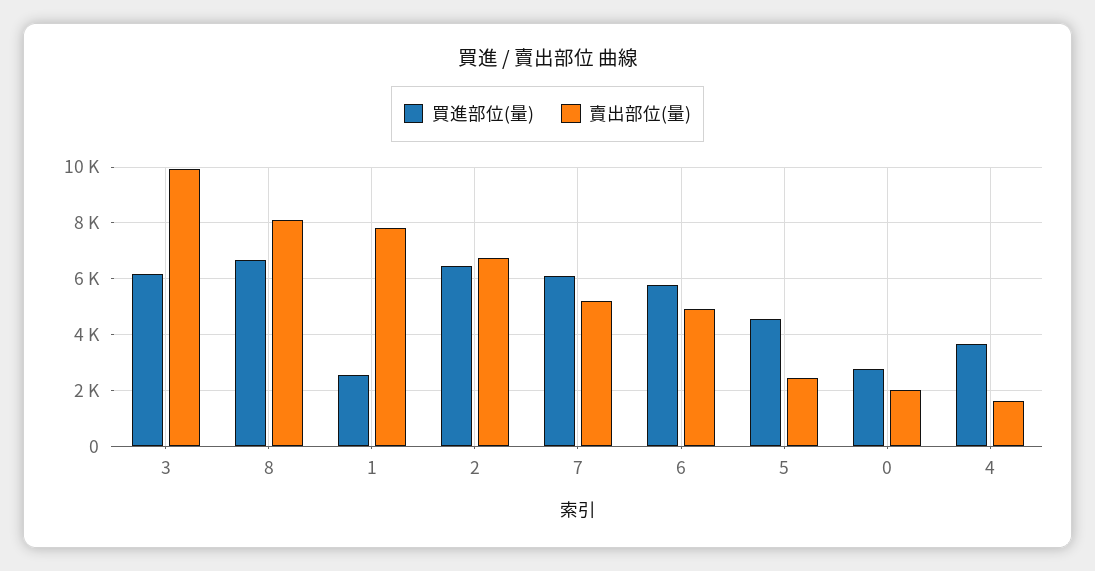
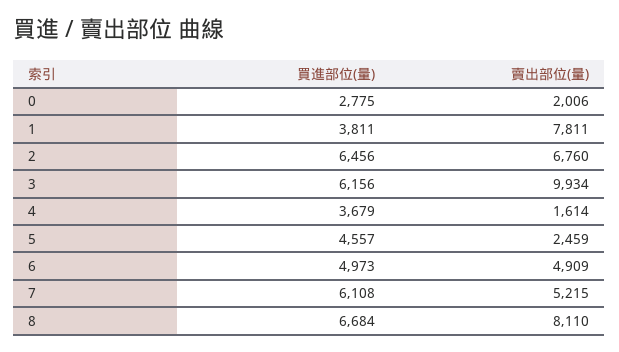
  {
    "買進部位(量)": {
      "3": 6156,
      "8": 6684,
-     "1": 2500,
+     "1": 3811,
      "2": 6456,
      "7": 6108,
-     "6": 5750,
+     "6": 4973,
      "5": 4557,
      "0": 2775,
      "4": 3679
    },
    "賣出部位(量)": {
      "3": 9934,
      "8": 8110,
      "1": 7811,
      "2": 6760,
      "7": 5215,
      "6": 4909,
      "5": 2459,
      "0": 2006,
      "4": 1614
    }
  }

